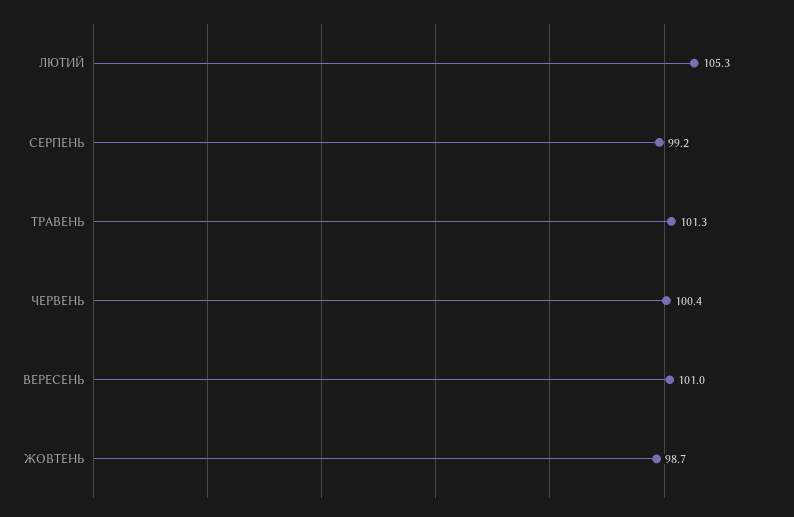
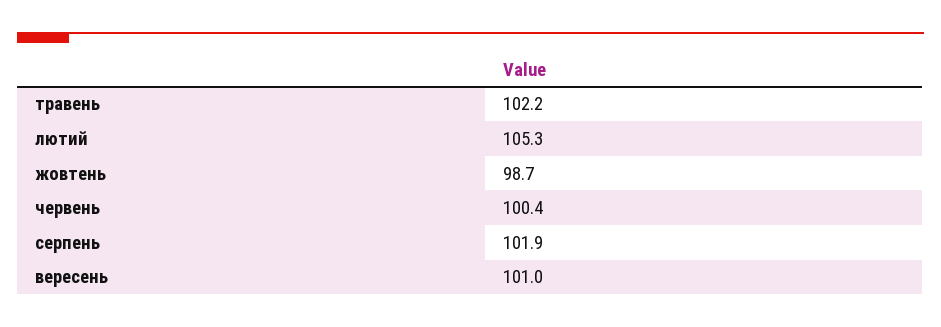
  {
    "ЛЮТИЙ": 105.3,
-   "СЕРПЕНЬ": 99.2,
+   "СЕРПЕНЬ": 101.9,
-   "ТРАВЕНЬ": 101.3,
+   "ТРАВЕНЬ": 102.2,
    "ЧЕРВЕНЬ": 100.4,
    "ВЕРЕСЕНЬ": 101,
    "ЖОВТЕНЬ": 98.7
  }

